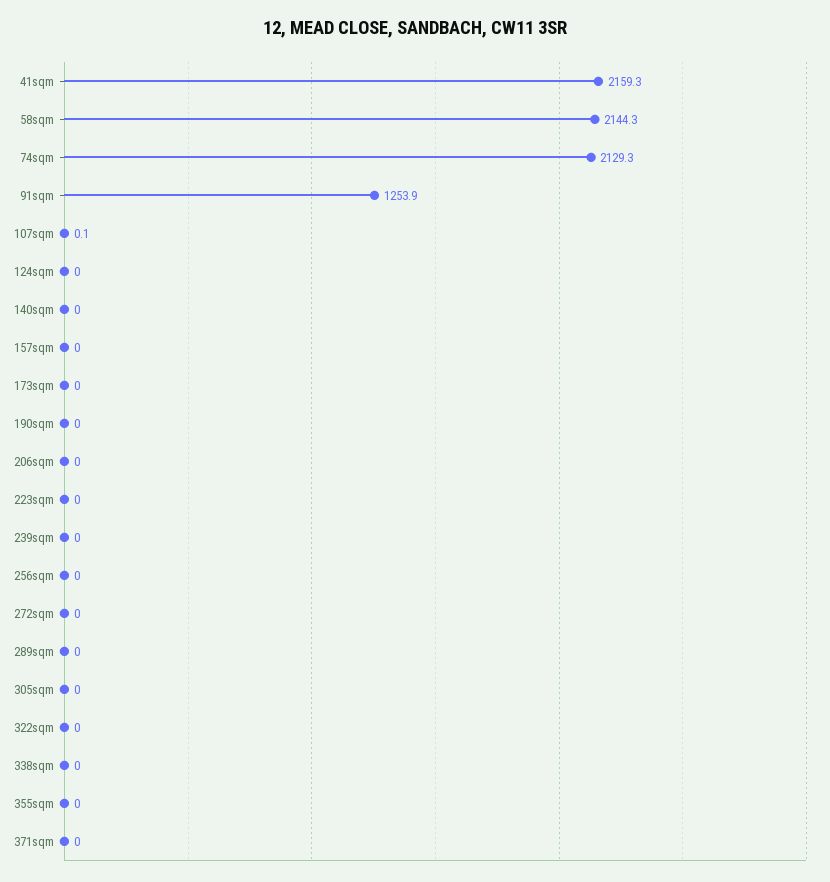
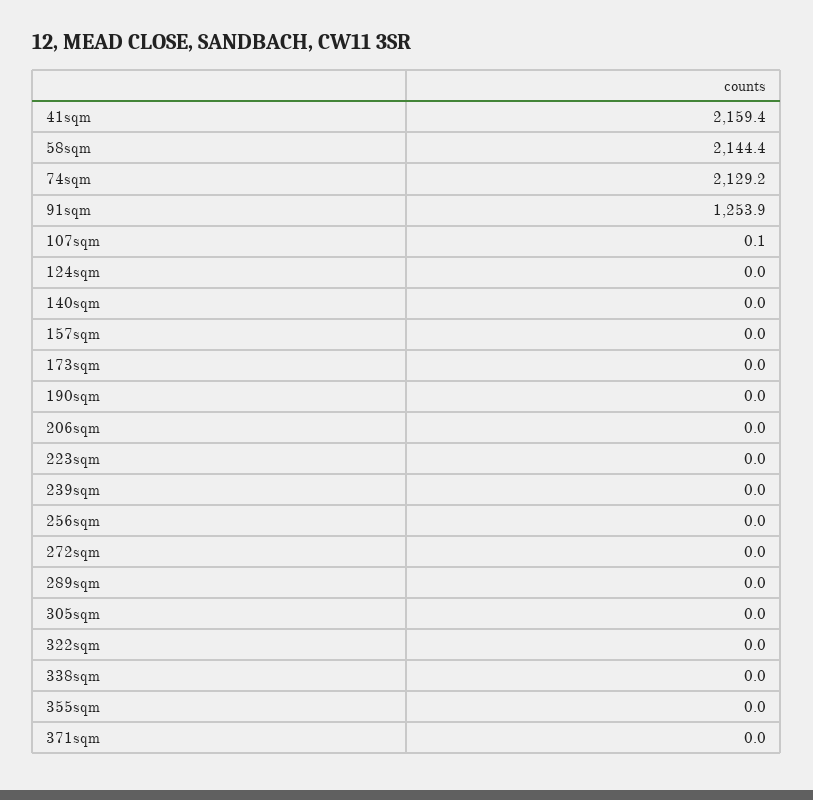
  {
-   "41sqm": 2159.3,
+   "41sqm": 2159.4,
-   "58sqm": 2144.3,
+   "58sqm": 2144.4,
-   "74sqm": 2129.3,
+   "74sqm": 2129.2,
    "91sqm": 1253.9,
    "107sqm": 0.1,
    "124sqm": 0,
    "140sqm": 0,
    "157sqm": 0,
    "173sqm": 0,
    "190sqm": 0,
    "206sqm": 0,
    "223sqm": 0,
    "239sqm": 0,
    "256sqm": 0,
    "272sqm": 0,
    "289sqm": 0,
    "305sqm": 0,
    "322sqm": 0,
    "338sqm": 0,
    "355sqm": 0,
    "371sqm": 0
  }

